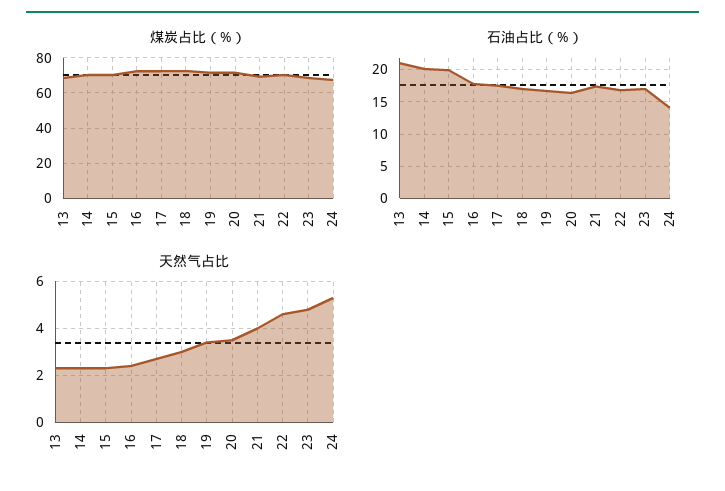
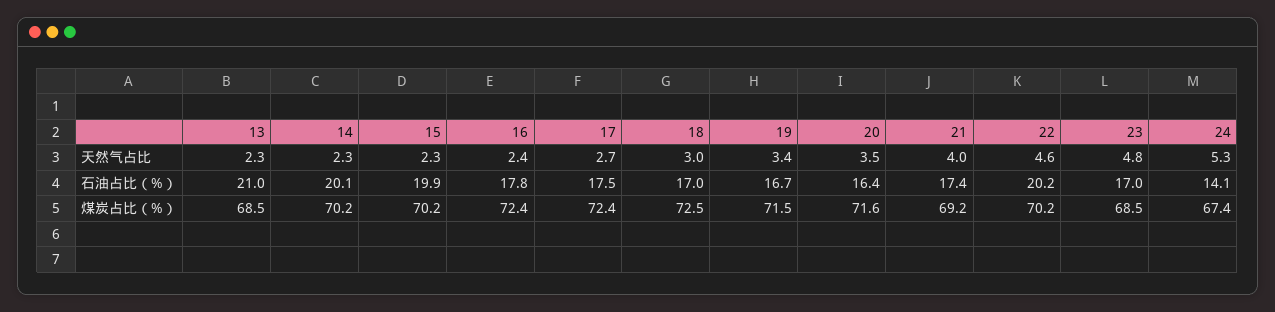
  {
    "煤炭占比（%）": {
      "13": 68.5,
      "14": 70.2,
      "15": 70.2,
      "16": 72.4,
      "17": 72.4,
      "18": 72.5,
      "19": 71.5,
      "20": 71.6,
      "21": 69.2,
      "22": 70.2,
      "23": 68.5,
      "24": 67.4
    },
    "石油占比（%）": {
      "13": 21,
      "14": 20.1,
      "15": 19.9,
      "16": 17.8,
      "17": 17.5,
      "18": 17,
      "19": 16.7,
      "20": 16.4,
      "21": 17.4,
-     "22": 17,
+     "22": 20.2,
      "23": 17,
      "24": 14.1
    },
    "天然气占比": {
      "13": 2.3,
      "14": 2.3,
      "15": 2.3,
      "16": 2.4,
      "17": 2.7,
      "18": 3,
      "19": 3.4,
      "20": 3.5,
      "21": 4,
      "22": 4.6,
      "23": 4.8,
      "24": 5.3
    }
  }

